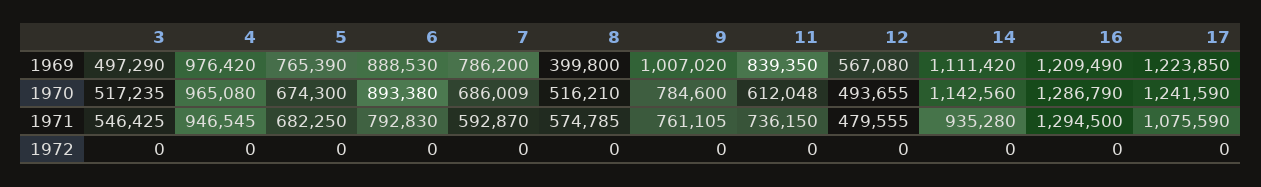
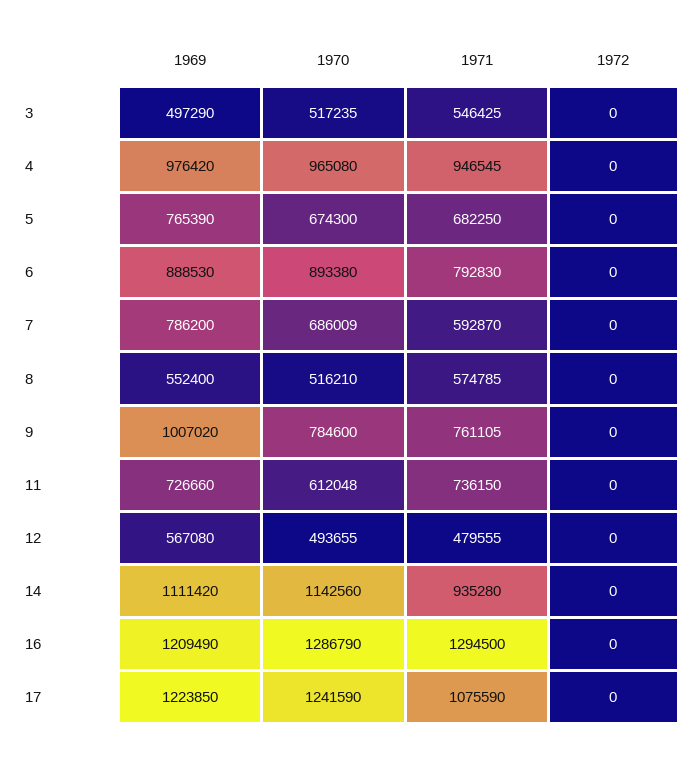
  {
    "3": {
      "1969": 497290,
      "1970": 517235,
      "1971": 546425,
      "1972": 0
    },
    "4": {
      "1969": 976420,
      "1970": 965080,
      "1971": 946545,
      "1972": 0
    },
    "5": {
      "1969": 765390,
      "1970": 674300,
      "1971": 682250,
      "1972": 0
    },
    "6": {
      "1969": 888530,
      "1970": 893380,
      "1971": 792830,
      "1972": 0
    },
    "7": {
      "1969": 786200,
      "1970": 686009,
      "1971": 592870,
      "1972": 0
    },
    "8": {
-     "1969": 399800,
+     "1969": 552400,
      "1970": 516210,
      "1971": 574785,
      "1972": 0
    },
    "9": {
      "1969": 1007020,
      "1970": 784600,
      "1971": 761105,
      "1972": 0
    },
    "11": {
-     "1969": 839350,
+     "1969": 726660,
      "1970": 612048,
      "1971": 736150,
      "1972": 0
    },
    "12": {
      "1969": 567080,
      "1970": 493655,
      "1971": 479555,
      "1972": 0
    },
    "14": {
      "1969": 1111420,
      "1970": 1142560,
      "1971": 935280,
      "1972": 0
    },
    "16": {
      "1969": 1209490,
      "1970": 1286790,
      "1971": 1294500,
      "1972": 0
    },
    "17": {
      "1969": 1223850,
      "1970": 1241590,
      "1971": 1075590,
      "1972": 0
    }
  }

